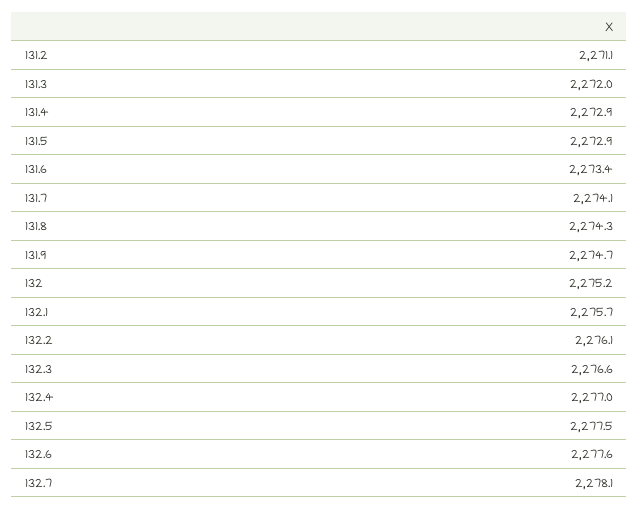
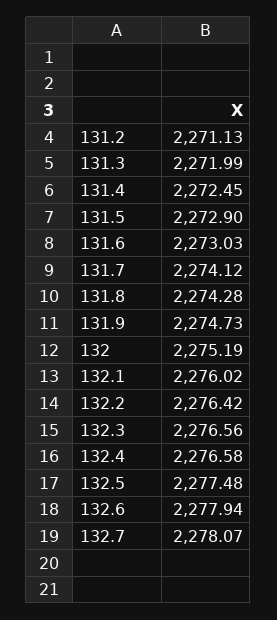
  {
    "131.2": 2271.13,
    "131.3": 2271.99,
-   "131.4": 2272.9,
+   "131.4": 2272.45,
    "131.5": 2272.9,
-   "131.6": 2273.4,
+   "131.6": 2273.03,
    "131.7": 2274.12,
    "131.8": 2274.28,
    "131.9": 2274.73,
    "132": 2275.19,
-   "132.1": 2275.7,
+   "132.1": 2276.02,
-   "132.2": 2276.1,
+   "132.2": 2276.42,
    "132.3": 2276.56,
-   "132.4": 2277,
+   "132.4": 2276.58,
    "132.5": 2277.48,
-   "132.6": 2277.6,
+   "132.6": 2277.94,
    "132.7": 2278.07
  }

